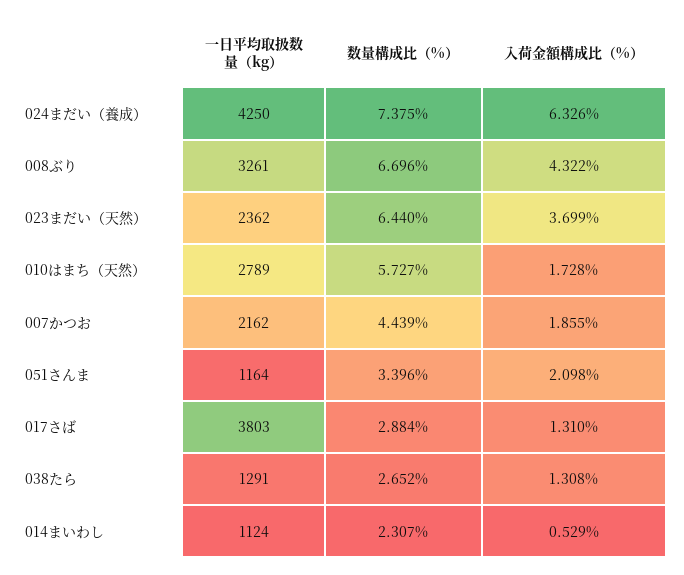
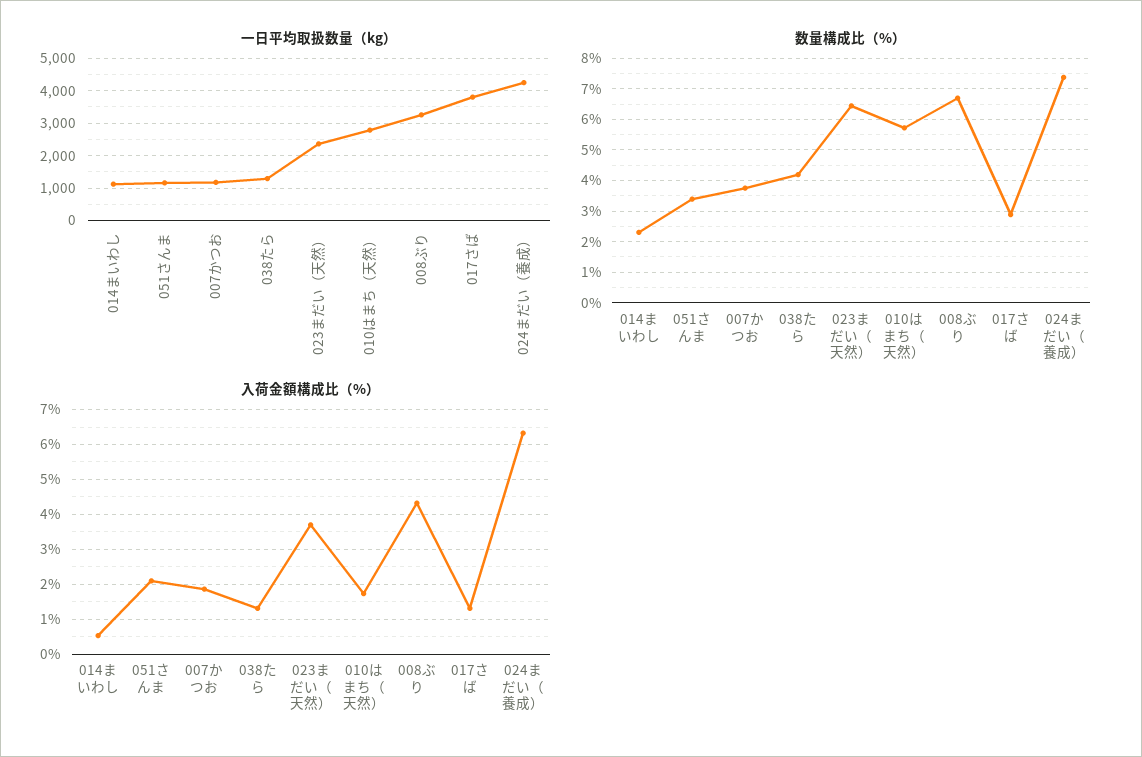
  {
    "一日平均取扱数量（kg）": {
      "024まだい（養成）": 4250,
      "008ぶり": 3261,
      "023まだい（天然）": 2362,
      "010はまち（天然）": 2789,
-     "007かつお": 2162,
+     "007かつお": 1200,
      "051さんま": 1164,
      "017さば": 3803,
      "038たら": 1291,
      "014まいわし": 1124
    },
    "数量構成比（%）": {
      "024まだい（養成）": 7.375,
      "008ぶり": 6.696,
      "023まだい（天然）": 6.44,
      "010はまち（天然）": 5.727,
-     "007かつお": 4.439,
+     "007かつお": 3.8,
      "051さんま": 3.396,
      "017さば": 2.884,
-     "038たら": 2.652,
+     "038たら": 4.2,
      "014まいわし": 2.307
    },
    "入荷金額構成比（%）": {
      "024まだい（養成）": 6.326,
      "008ぶり": 4.322,
      "023まだい（天然）": 3.699,
      "010はまち（天然）": 1.728,
      "007かつお": 1.855,
      "051さんま": 2.098,
      "017さば": 1.31,
      "038たら": 1.308,
      "014まいわし": 0.529
    }
  }

